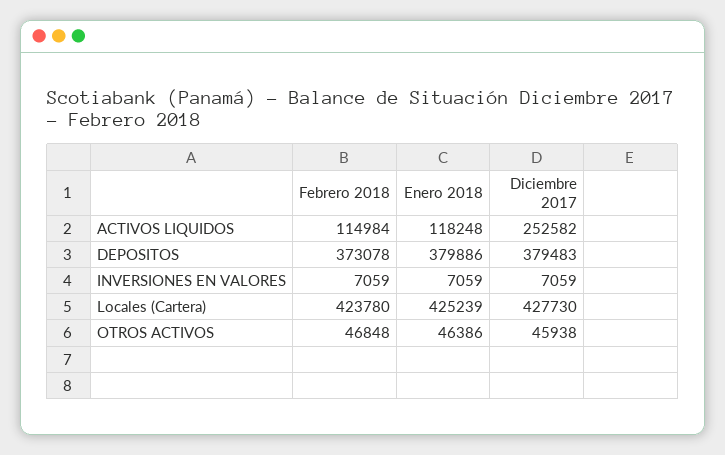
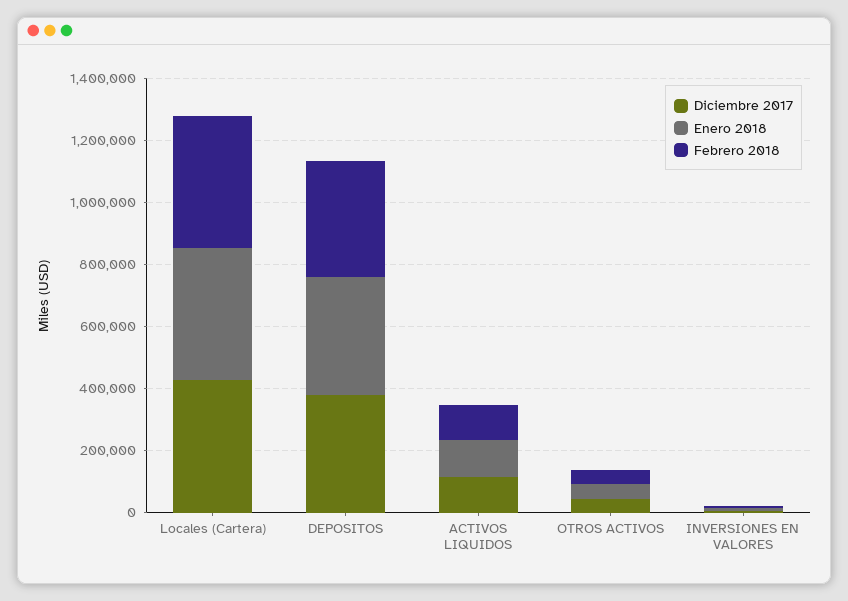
  {
    "Febrero 2018": {
      "ACTIVOS LIQUIDOS": 114984,
      "DEPOSITOS": 373078,
      "INVERSIONES EN VALORES": 7059,
      "Locales (Cartera)": 423780,
      "OTROS ACTIVOS": 46848
    },
    "Enero 2018": {
      "ACTIVOS LIQUIDOS": 118248,
      "DEPOSITOS": 379886,
      "INVERSIONES EN VALORES": 7059,
      "Locales (Cartera)": 425239,
      "OTROS ACTIVOS": 46386
    },
    "Diciembre 2017": {
-     "ACTIVOS LIQUIDOS": 252582,
+     "ACTIVOS LIQUIDOS": 100000,
      "DEPOSITOS": 379483,
      "INVERSIONES EN VALORES": 7059,
      "Locales (Cartera)": 427730,
      "OTROS ACTIVOS": 45938
    }
  }

